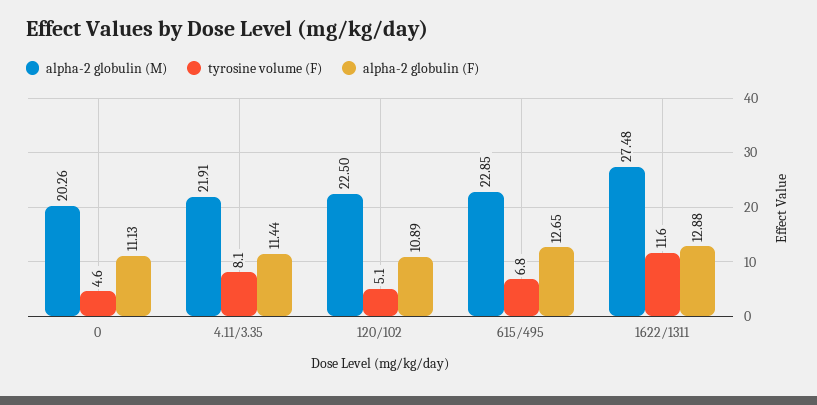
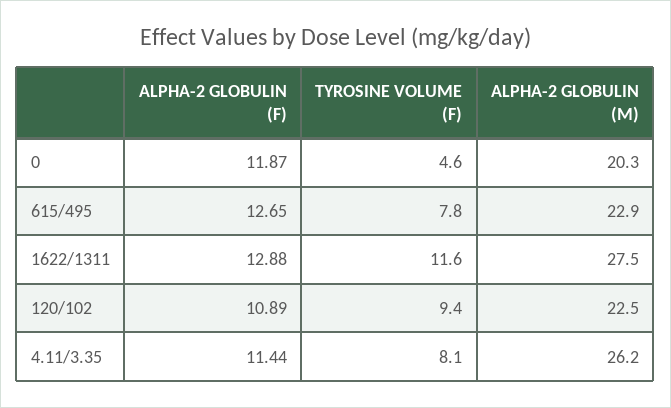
  {
    "alpha-2 globulin (M)": {
      "0": 20.26,
-     "4.11/3.35": 21.91,
+     "4.11/3.35": 26.2,
      "120/102": 22.5,
      "615/495": 22.85,
      "1622/1311": 27.48
    },
    "tyrosine volume (F)": {
      "0": 4.6,
      "4.11/3.35": 8.1,
-     "120/102": 5.1,
+     "120/102": 9.4,
-     "615/495": 6.8,
+     "615/495": 7.8,
      "1622/1311": 11.6
    },
    "alpha-2 globulin (F)": {
-     "0": 11.13,
+     "0": 11.87,
      "4.11/3.35": 11.44,
      "120/102": 10.89,
      "615/495": 12.65,
      "1622/1311": 12.88
    }
  }

